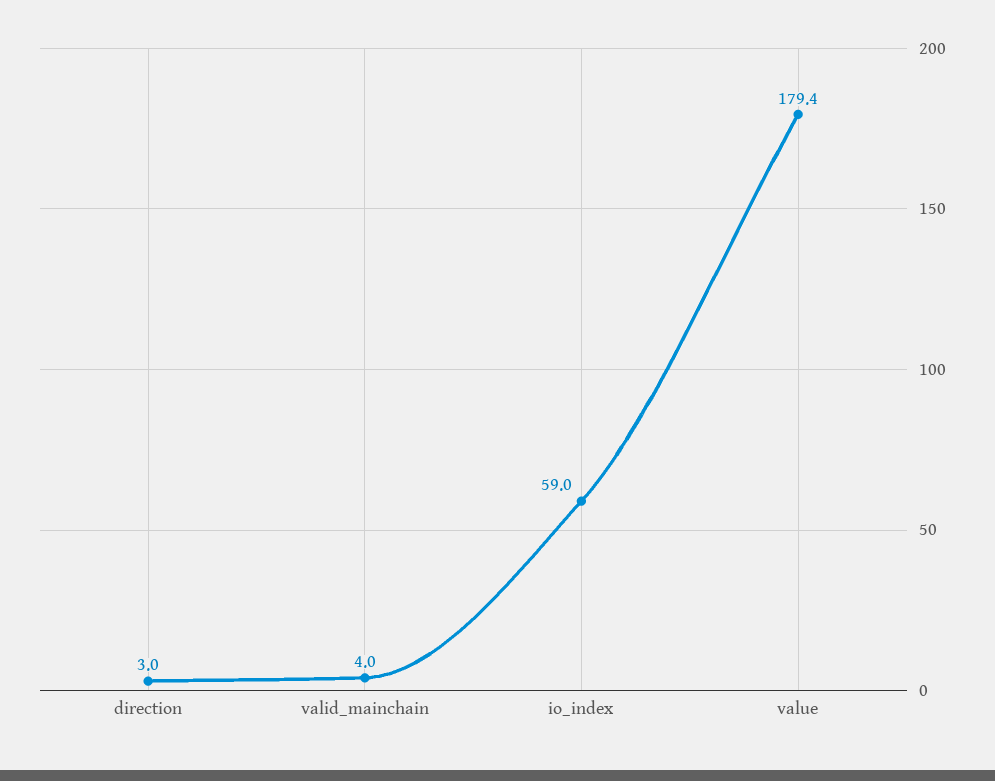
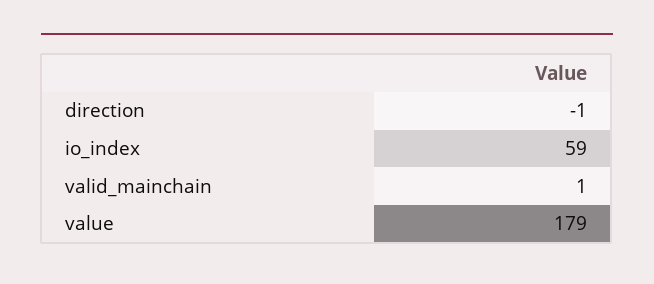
  {
-   "direction": 3,
+   "direction": -1,
-   "valid_mainchain": 4,
+   "valid_mainchain": 1,
    "io_index": 59,
    "value": 179.4
  }

